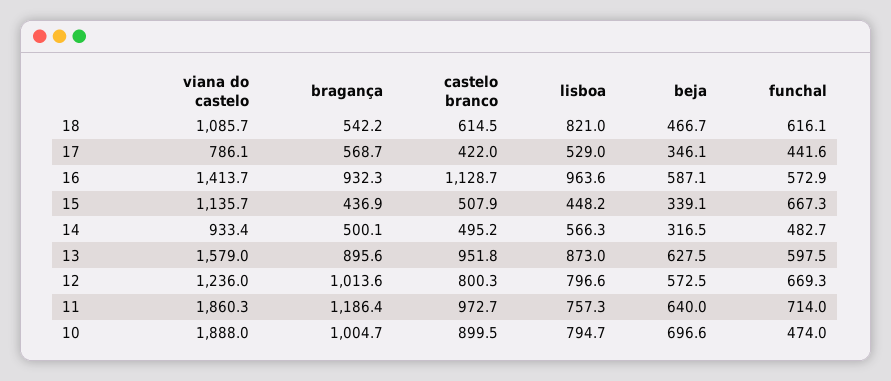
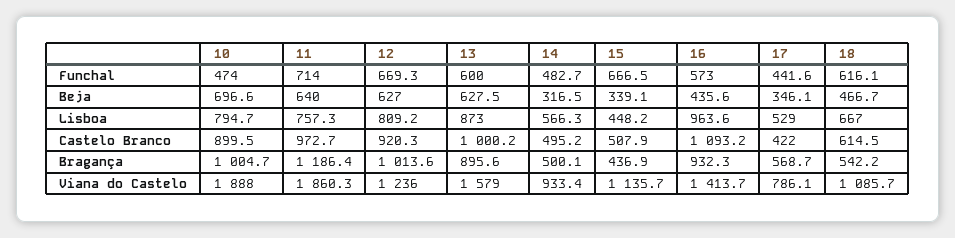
  {
    "viana do castelo": {
      "18": 1085.7,
      "17": 786.1,
      "16": 1413.7,
      "15": 1135.7,
      "14": 933.4,
      "13": 1579,
      "12": 1236,
      "11": 1860.3,
      "10": 1888
    },
    "bragança": {
      "18": 542.2,
      "17": 568.7,
      "16": 932.3,
      "15": 436.9,
      "14": 500.1,
      "13": 895.6,
      "12": 1013.6,
      "11": 1186.4,
      "10": 1004.7
    },
    "castelo branco": {
      "18": 614.5,
      "17": 422,
-     "16": 1128.7,
+     "16": 1093.2,
      "15": 507.9,
      "14": 495.2,
-     "13": 951.8,
+     "13": 1000.2,
-     "12": 800.3,
+     "12": 920.3,
      "11": 972.7,
      "10": 899.5
    },
    "lisboa": {
-     "18": 821,
+     "18": 667,
      "17": 529,
      "16": 963.6,
      "15": 448.2,
      "14": 566.3,
      "13": 873,
-     "12": 796.6,
+     "12": 809.2,
      "11": 757.3,
      "10": 794.7
    },
    "beja": {
      "18": 466.7,
      "17": 346.1,
-     "16": 587.1,
+     "16": 435.6,
      "15": 339.1,
      "14": 316.5,
      "13": 627.5,
-     "12": 572.5,
+     "12": 627,
      "11": 640,
      "10": 696.6
    },
    "funchal": {
      "18": 616.1,
      "17": 441.6,
-     "16": 572.9,
+     "16": 573,
-     "15": 667.3,
+     "15": 666.5,
      "14": 482.7,
-     "13": 597.5,
+     "13": 600,
      "12": 669.3,
      "11": 714,
      "10": 474
    }
  }

